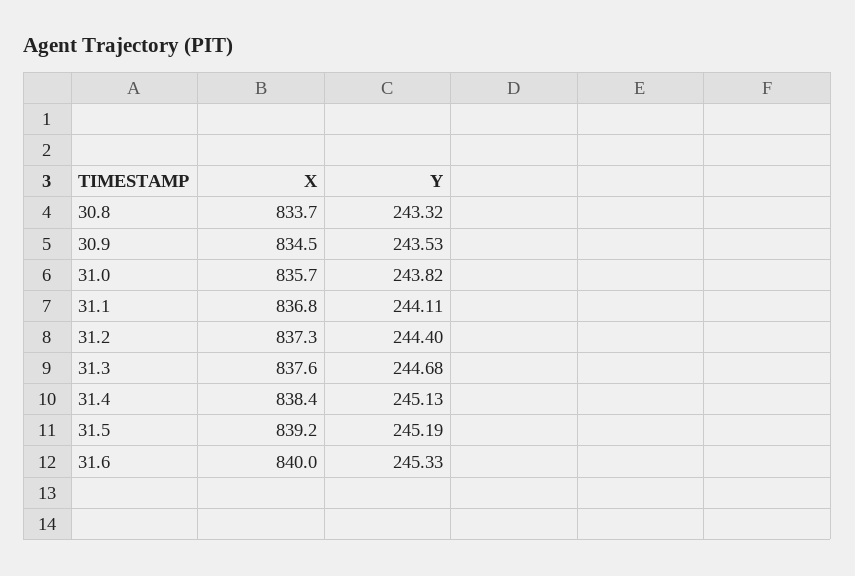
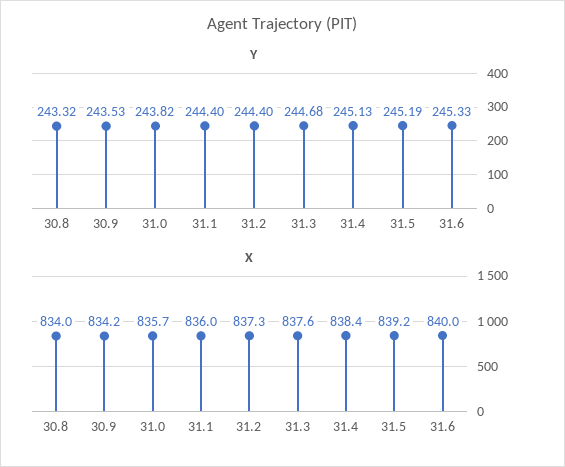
  {
    "X": {
-     "30.8": 833.7,
+     "30.8": 834,
-     "30.9": 834.5,
+     "30.9": 834.2,
      "31.0": 835.7,
-     "31.1": 836.8,
+     "31.1": 836,
      "31.2": 837.3,
      "31.3": 837.6,
      "31.4": 838.4,
      "31.5": 839.2,
      "31.6": 840
    },
    "Y": {
      "30.8": 243.32,
      "30.9": 243.53,
      "31.0": 243.82,
-     "31.1": 244.11,
+     "31.1": 244.4,
      "31.2": 244.4,
      "31.3": 244.68,
      "31.4": 245.13,
      "31.5": 245.19,
      "31.6": 245.33
    }
  }

